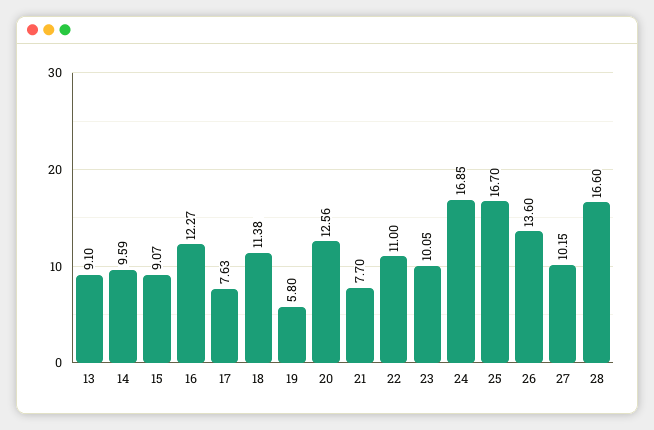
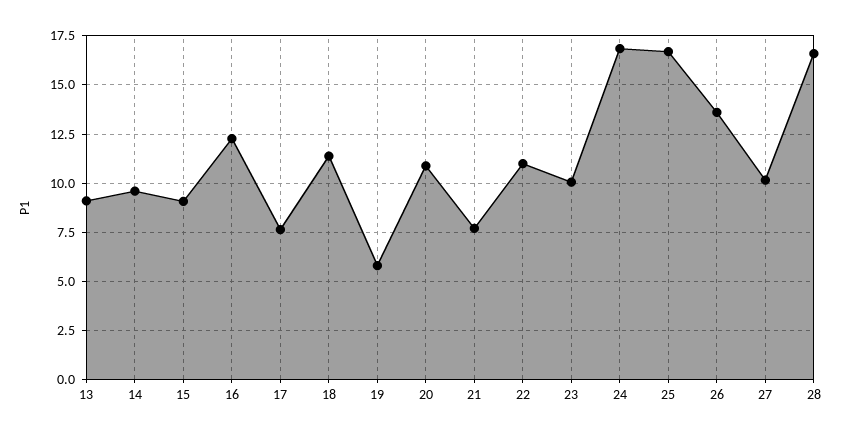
  {
    "13": 9.1,
    "14": 9.59,
    "15": 9.07,
    "16": 12.27,
    "17": 7.63,
    "18": 11.38,
    "19": 5.8,
-   "20": 12.56,
+   "20": 11,
    "21": 7.7,
    "22": 11,
    "23": 10.05,
    "24": 16.85,
    "25": 16.7,
    "26": 13.6,
    "27": 10.15,
    "28": 16.6
  }

